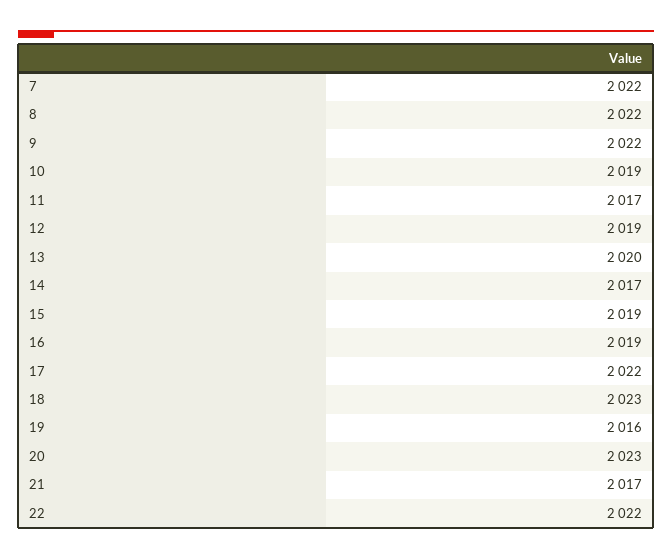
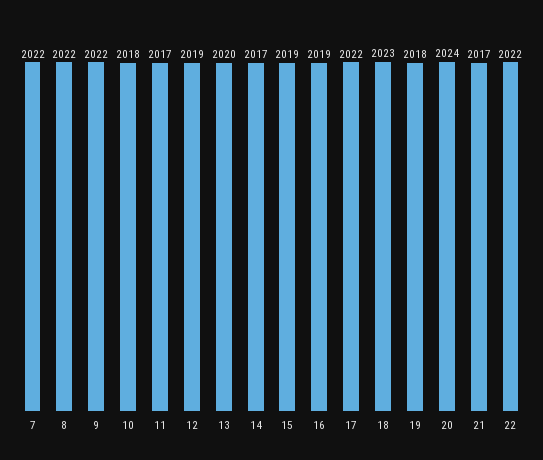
  {
    "7": 2022,
    "8": 2022,
    "9": 2022,
-   "10": 2019,
+   "10": 2018,
    "11": 2017,
    "12": 2019,
    "13": 2020,
    "14": 2017,
    "15": 2019,
    "16": 2019,
    "17": 2022,
    "18": 2023,
-   "19": 2016,
+   "19": 2018,
-   "20": 2023,
+   "20": 2024,
    "21": 2017,
    "22": 2022
  }

